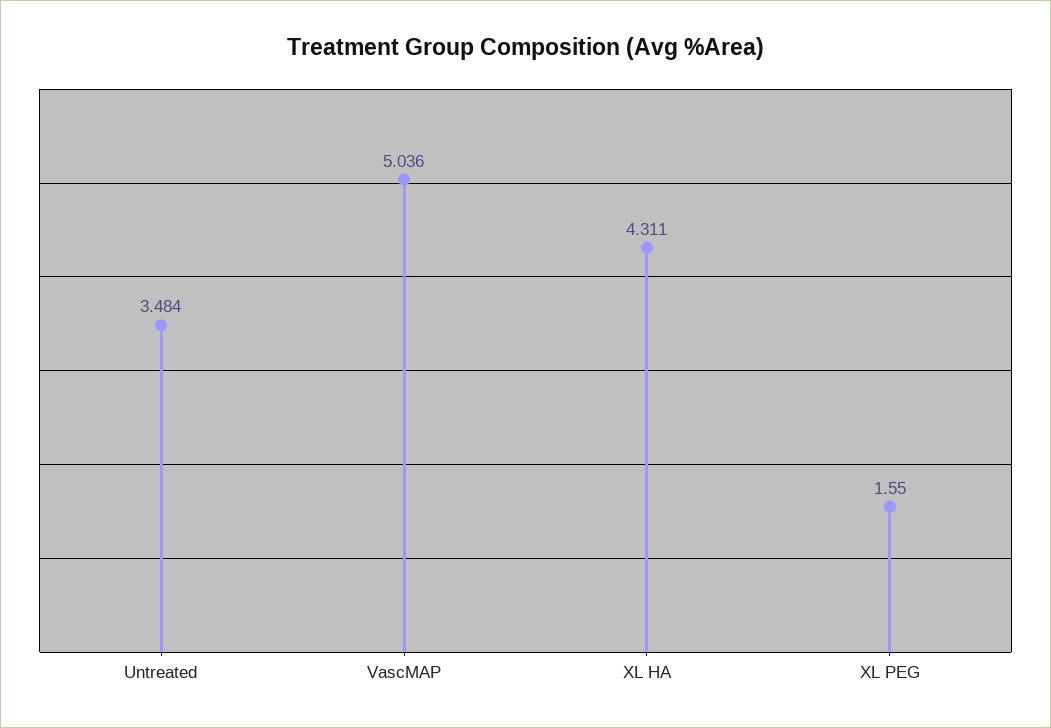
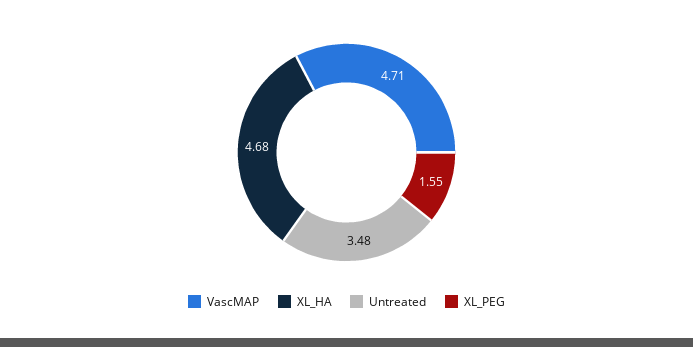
  {
    "Untreated": 3.484,
-   "VascMAP": 5.036,
+   "VascMAP": 4.71,
-   "XL HA": 4.311,
+   "XL HA": 4.68,
    "XL PEG": 1.55
  }

